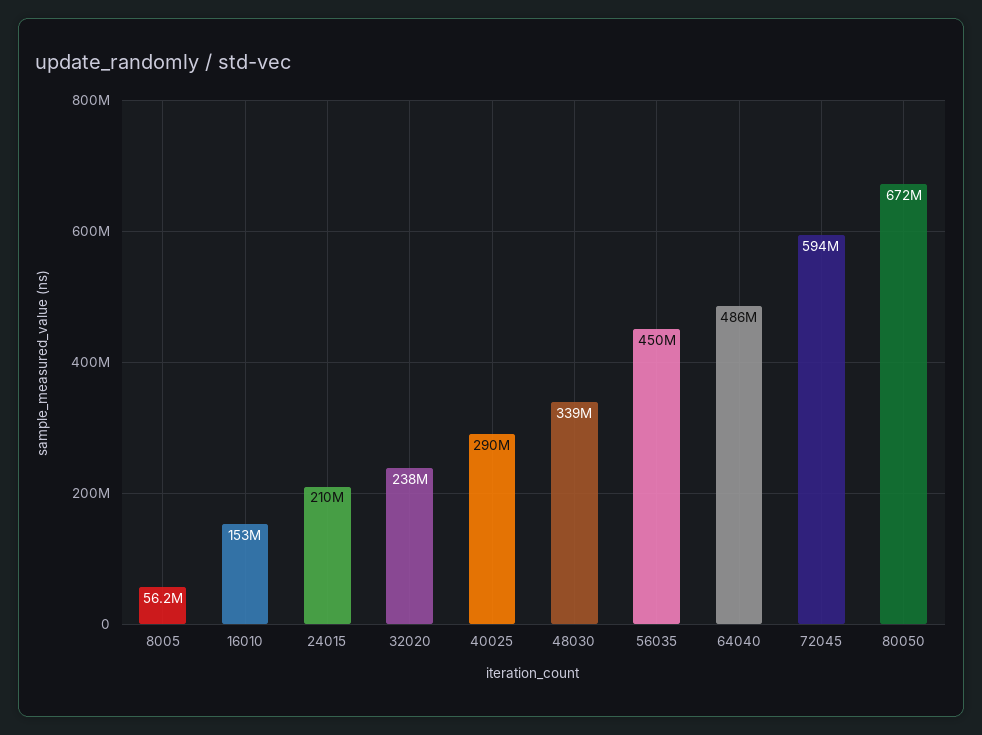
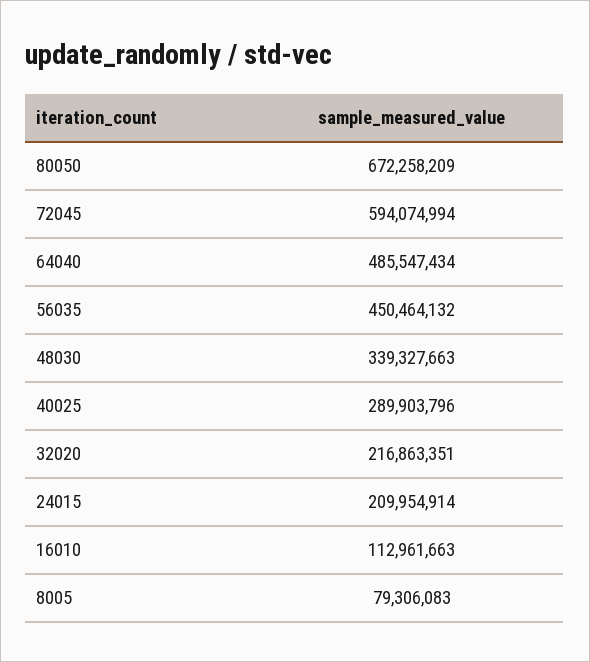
  {
-   "8005": 56200000,
+   "8005": 79306083,
-   "16010": 153000000,
+   "16010": 112961663,
    "24015": 209954914,
-   "32020": 238000000,
+   "32020": 216863351,
    "40025": 289903796,
    "48030": 339327663,
    "56035": 450464132,
    "64040": 485547434,
    "72045": 594074994,
    "80050": 672258209
  }

